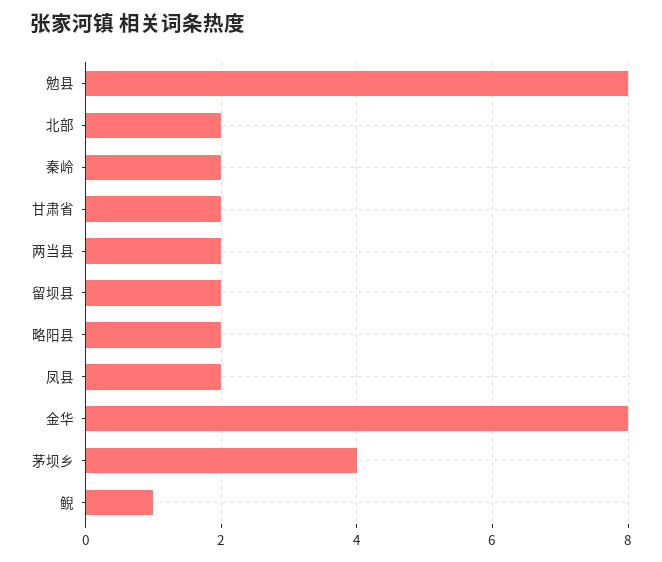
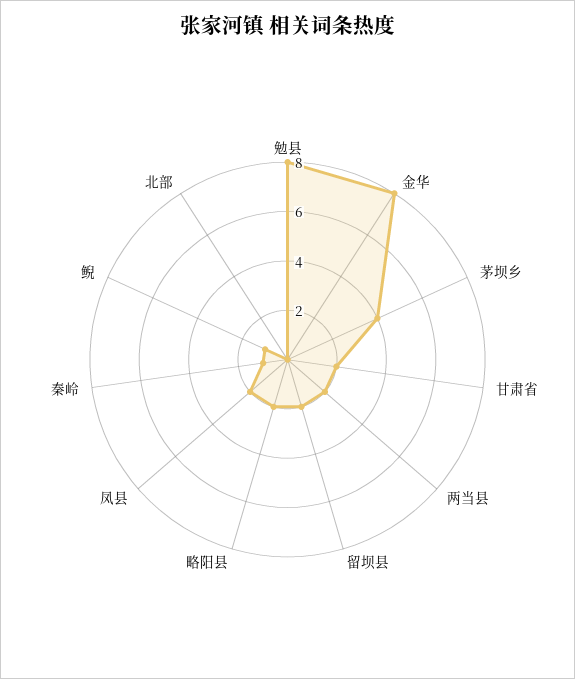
  {
    "勉县": 8,
-   "北部": 2,
+   "北部": 0,
-   "秦岭": 2,
+   "秦岭": 1,
    "甘肃省": 2,
    "两当县": 2,
    "留坝县": 2,
    "略阳县": 2,
    "凤县": 2,
    "金华": 8,
    "茅坝乡": 4,
    "鲵": 1
  }

